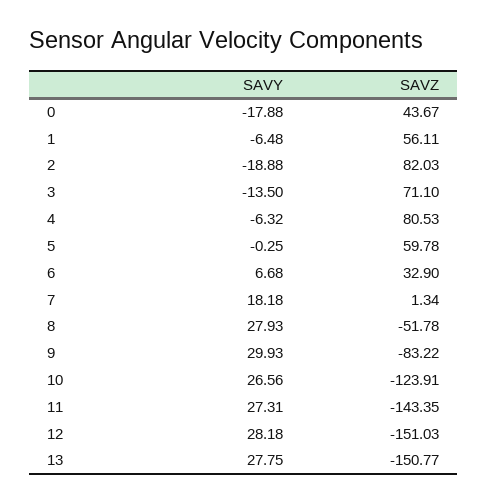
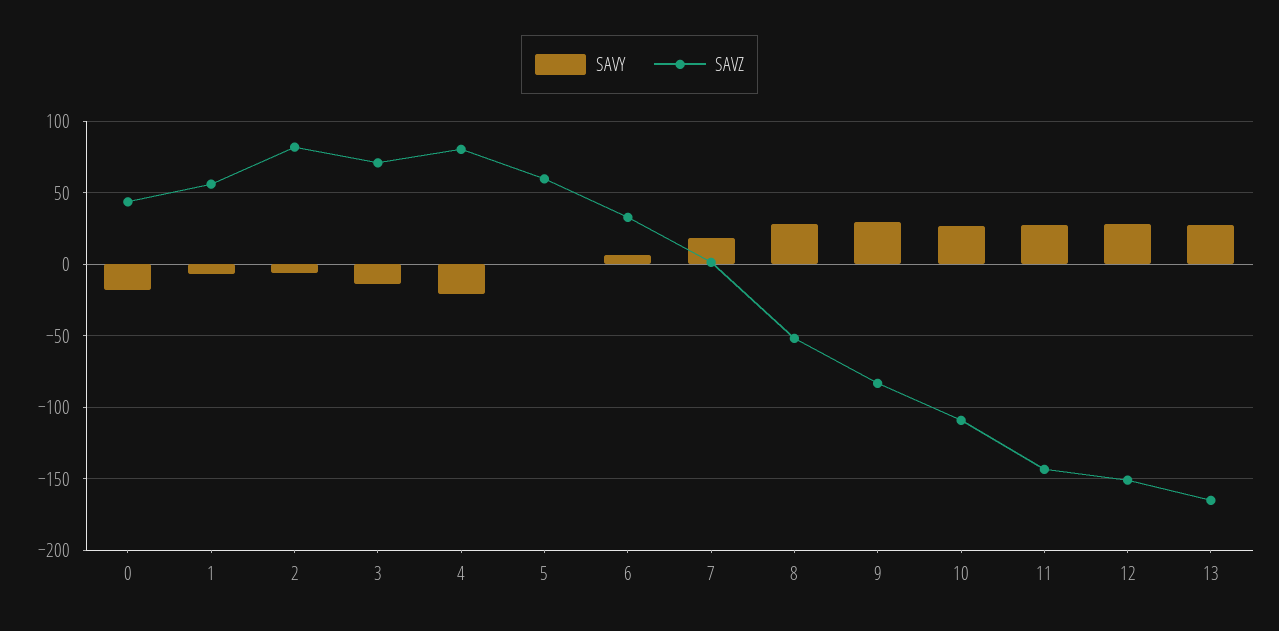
  {
    "SAVY": {
      "0": -17.88,
      "1": -6.48,
-     "2": -18.88,
+     "2": -5,
      "3": -13.5,
-     "4": -6.32,
+     "4": -20,
      "5": -0.25,
      "6": 6.68,
      "7": 18.18,
      "8": 27.93,
      "9": 29.93,
      "10": 26.56,
      "11": 27.31,
      "12": 28.18,
      "13": 27.75
    },
    "SAVZ": {
      "0": 43.67,
      "1": 56.11,
      "2": 82.03,
      "3": 71.1,
      "4": 80.53,
      "5": 59.78,
      "6": 32.9,
      "7": 1.34,
      "8": -51.78,
      "9": -83.22,
-     "10": -123.91,
+     "10": -110,
      "11": -143.35,
      "12": -151.03,
-     "13": -150.77
+     "13": -165
    }
  }

